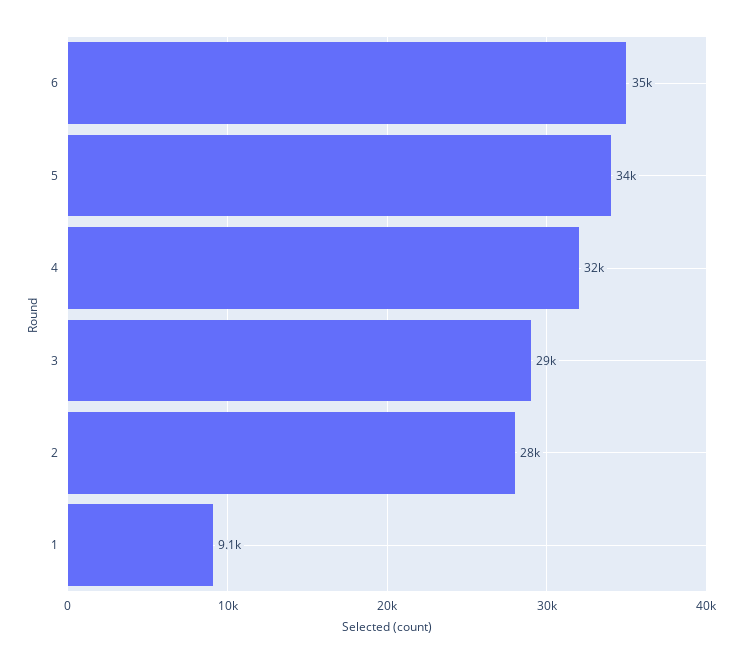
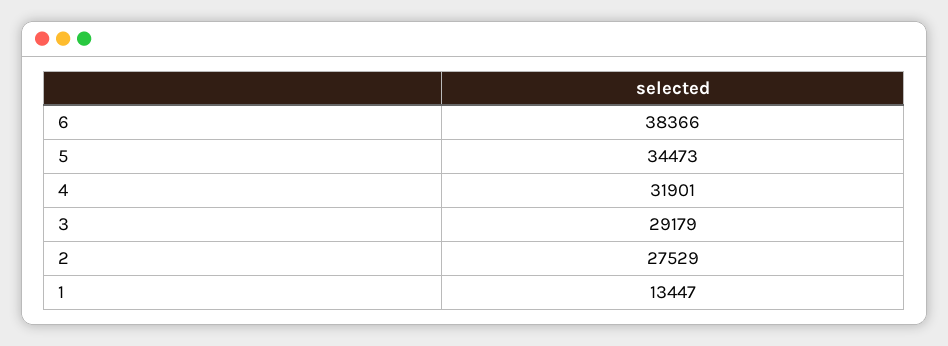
  {
-   "6": 35000,
+   "6": 38366,
    "5": 34473,
    "4": 31901,
    "3": 29179,
    "2": 27529,
-   "1": 9100
+   "1": 13447
  }

